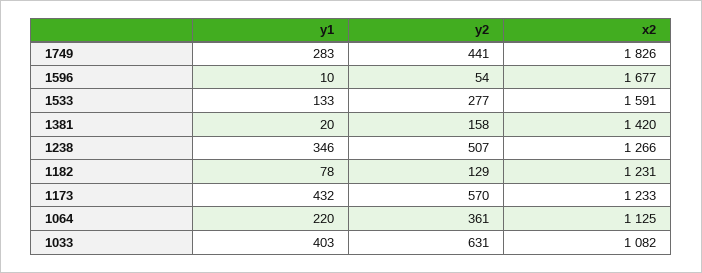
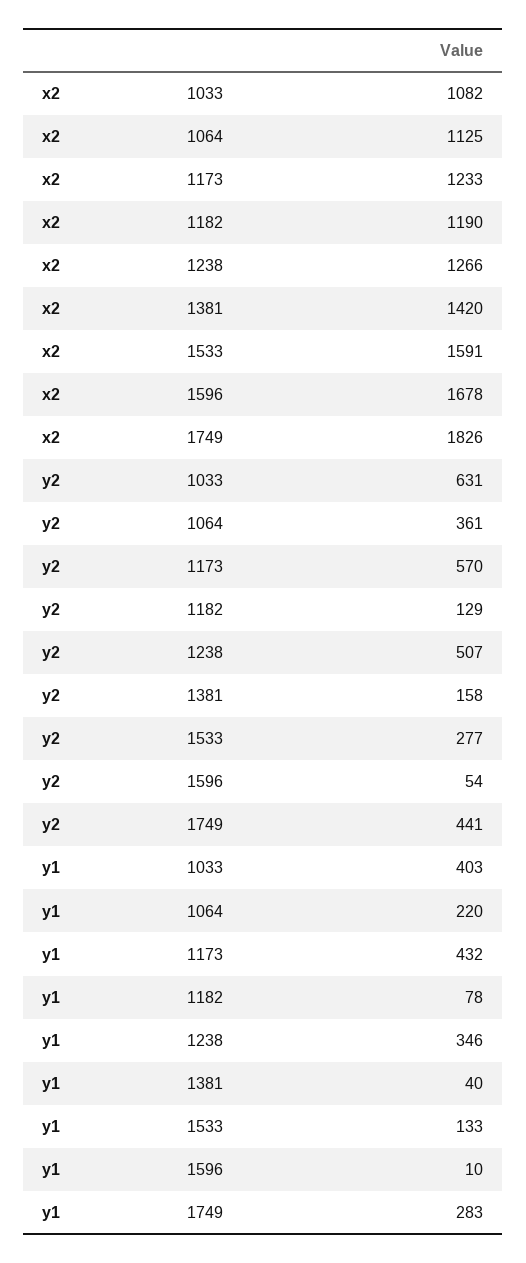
  {
    "y1": {
      "1749": 283,
      "1596": 10,
      "1533": 133,
-     "1381": 20,
+     "1381": 40,
      "1238": 346,
      "1182": 78,
      "1173": 432,
      "1064": 220,
      "1033": 403
    },
    "y2": {
      "1749": 441,
      "1596": 54,
      "1533": 277,
      "1381": 158,
      "1238": 507,
      "1182": 129,
      "1173": 570,
      "1064": 361,
      "1033": 631
    },
    "x2": {
      "1749": 1826,
-     "1596": 1677,
+     "1596": 1678,
      "1533": 1591,
      "1381": 1420,
      "1238": 1266,
-     "1182": 1231,
+     "1182": 1190,
      "1173": 1233,
      "1064": 1125,
      "1033": 1082
    }
  }

